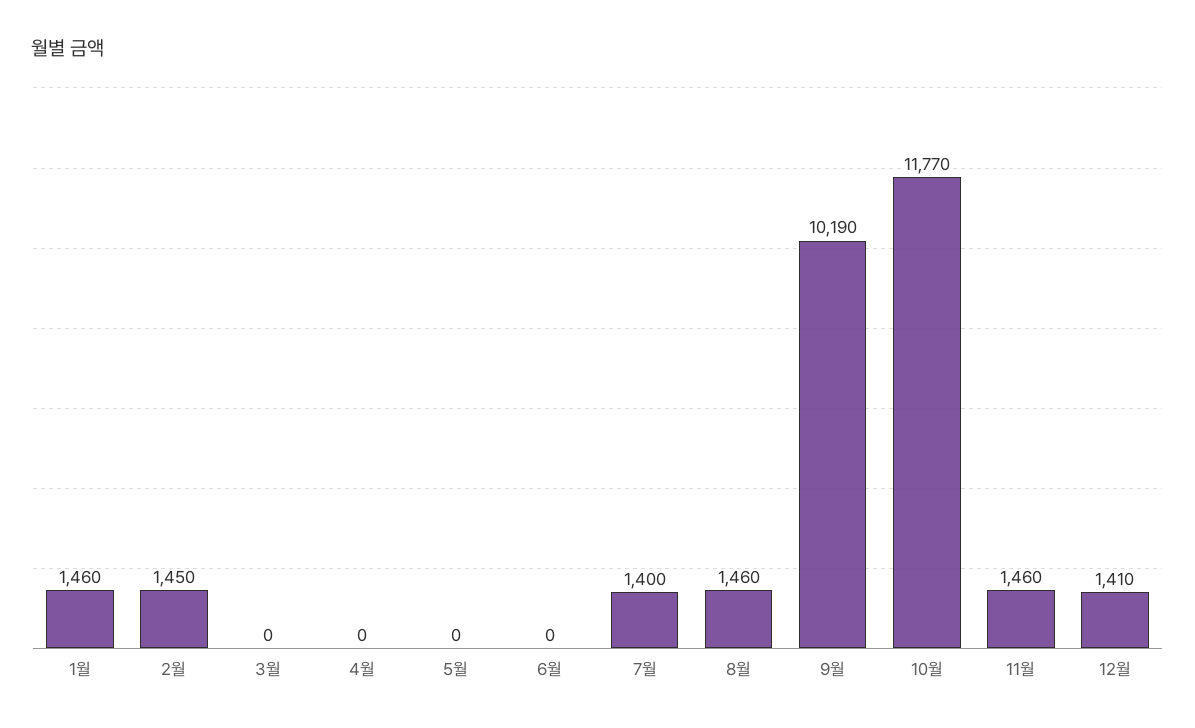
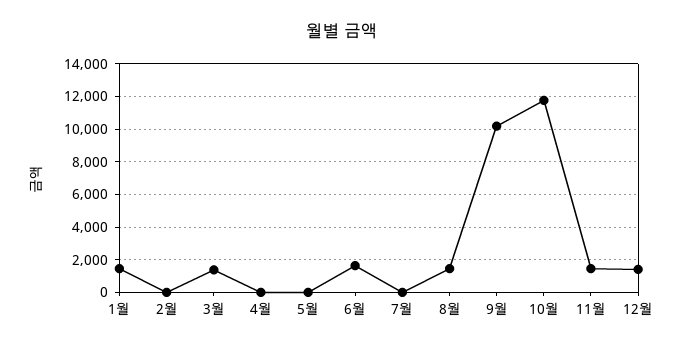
  {
    "1월": 1460,
-   "2월": 1450,
+   "2월": 0,
-   "3월": 0,
+   "3월": 1500,
    "4월": 0,
    "5월": 0,
-   "6월": 0,
+   "6월": 1500,
-   "7월": 1400,
+   "7월": 0,
    "8월": 1460,
    "9월": 10190,
    "10월": 11770,
    "11월": 1460,
    "12월": 1410
  }

